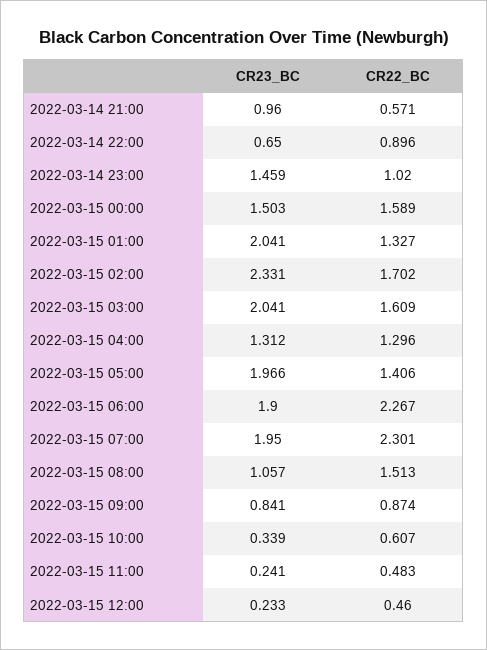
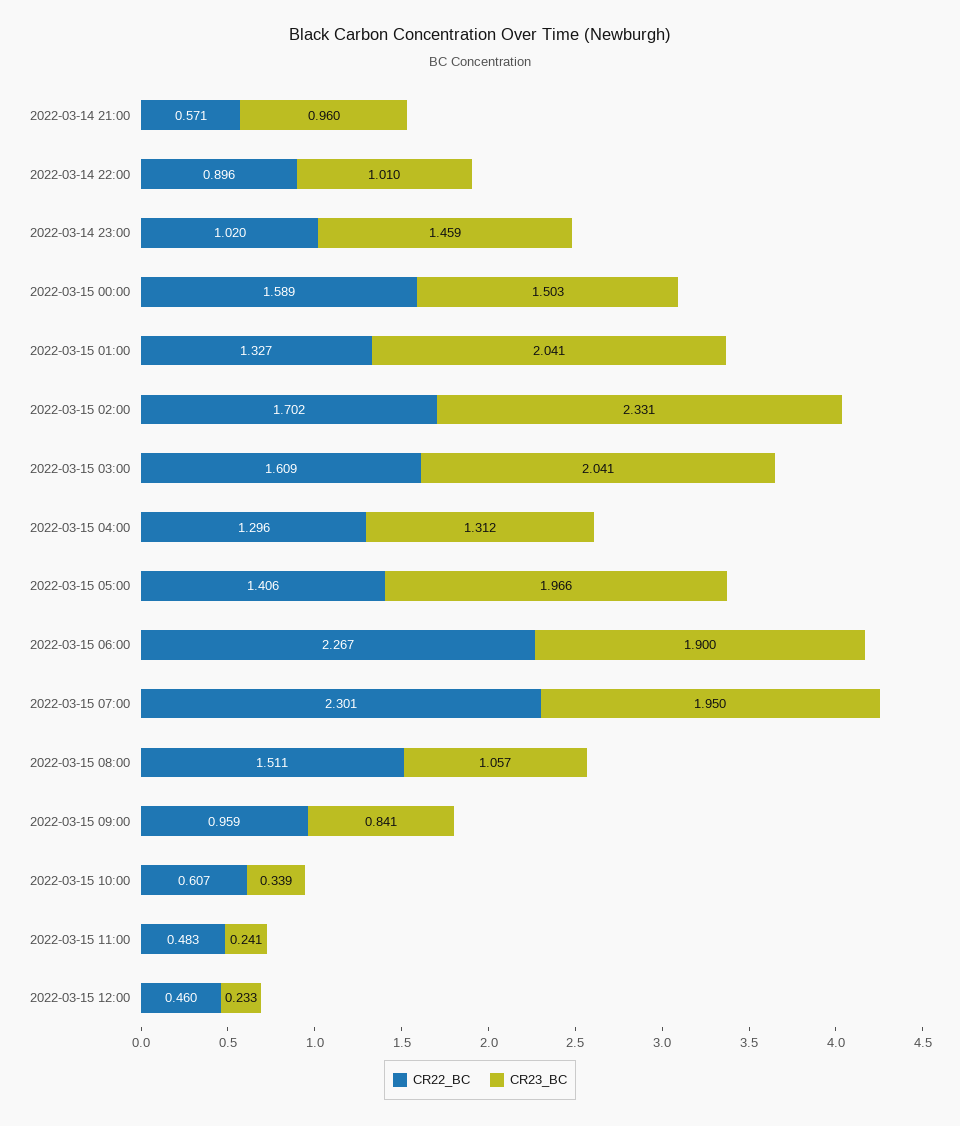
  {
    "CR23_BC": {
      "2022-03-14 21:00": 0.96,
-     "2022-03-14 22:00": 0.65,
+     "2022-03-14 22:00": 1.01,
      "2022-03-14 23:00": 1.459,
      "2022-03-15 00:00": 1.503,
      "2022-03-15 01:00": 2.041,
      "2022-03-15 02:00": 2.331,
      "2022-03-15 03:00": 2.041,
      "2022-03-15 04:00": 1.312,
      "2022-03-15 05:00": 1.966,
      "2022-03-15 06:00": 1.9,
      "2022-03-15 07:00": 1.95,
      "2022-03-15 08:00": 1.057,
      "2022-03-15 09:00": 0.841,
      "2022-03-15 10:00": 0.339,
      "2022-03-15 11:00": 0.241,
      "2022-03-15 12:00": 0.233
    },
    "CR22_BC": {
      "2022-03-14 21:00": 0.571,
      "2022-03-14 22:00": 0.896,
      "2022-03-14 23:00": 1.02,
      "2022-03-15 00:00": 1.589,
      "2022-03-15 01:00": 1.327,
      "2022-03-15 02:00": 1.702,
      "2022-03-15 03:00": 1.609,
      "2022-03-15 04:00": 1.296,
      "2022-03-15 05:00": 1.406,
      "2022-03-15 06:00": 2.267,
      "2022-03-15 07:00": 2.301,
-     "2022-03-15 08:00": 1.513,
+     "2022-03-15 08:00": 1.511,
-     "2022-03-15 09:00": 0.874,
+     "2022-03-15 09:00": 0.959,
      "2022-03-15 10:00": 0.607,
      "2022-03-15 11:00": 0.483,
      "2022-03-15 12:00": 0.46
    }
  }

